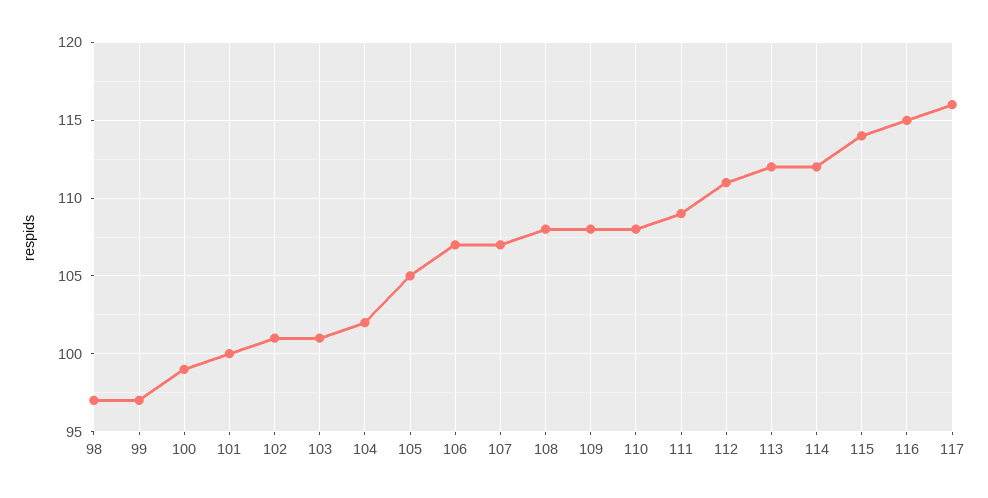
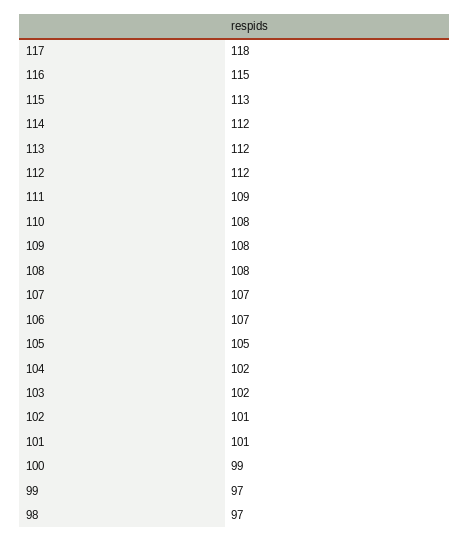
  {
    "98": 97,
    "99": 97,
    "100": 99,
-   "101": 100,
+   "101": 101,
    "102": 101,
-   "103": 101,
+   "103": 102,
    "104": 102,
    "105": 105,
    "106": 107,
    "107": 107,
    "108": 108,
    "109": 108,
    "110": 108,
    "111": 109,
-   "112": 111,
+   "112": 112,
    "113": 112,
    "114": 112,
-   "115": 114,
+   "115": 113,
    "116": 115,
-   "117": 116
+   "117": 118
  }

